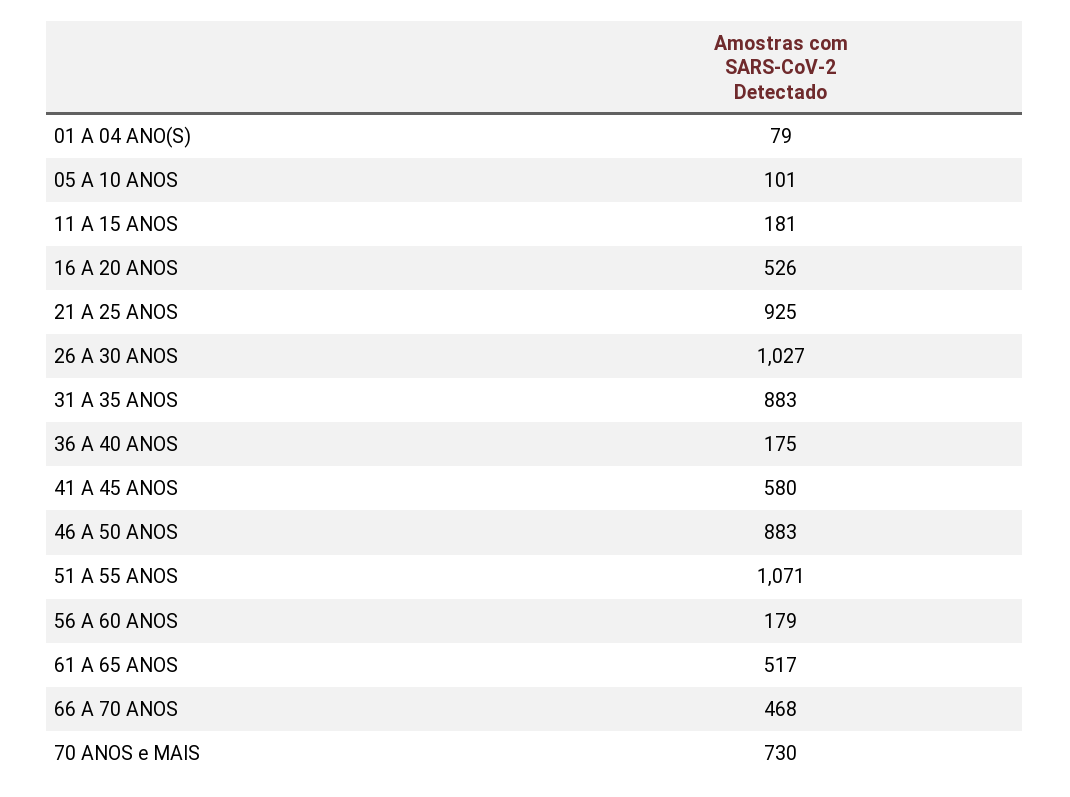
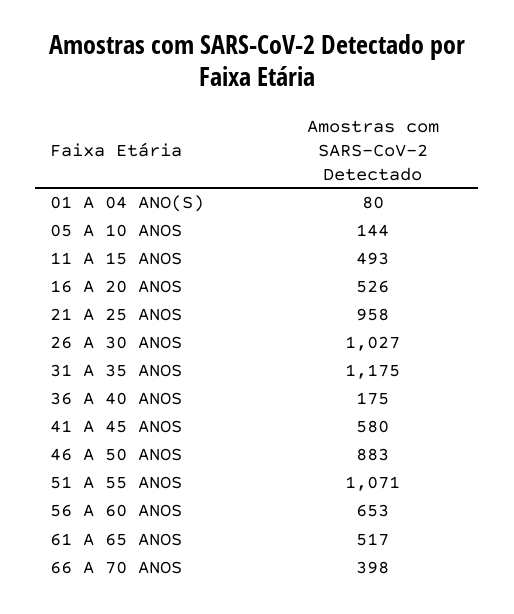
  {
-   "01 A 04 ANO(S)": 79,
+   "01 A 04 ANO(S)": 80,
-   "05 A 10 ANOS": 101,
+   "05 A 10 ANOS": 144,
-   "11 A 15 ANOS": 181,
+   "11 A 15 ANOS": 493,
    "16 A 20 ANOS": 526,
-   "21 A 25 ANOS": 925,
+   "21 A 25 ANOS": 958,
    "26 A 30 ANOS": 1027,
-   "31 A 35 ANOS": 883,
+   "31 A 35 ANOS": 1175,
    "36 A 40 ANOS": 175,
    "41 A 45 ANOS": 580,
    "46 A 50 ANOS": 883,
    "51 A 55 ANOS": 1071,
-   "56 A 60 ANOS": 179,
+   "56 A 60 ANOS": 653,
    "61 A 65 ANOS": 517,
-   "66 A 70 ANOS": 468,
+   "66 A 70 ANOS": 398
-   "70 ANOS e MAIS": 730
  }

